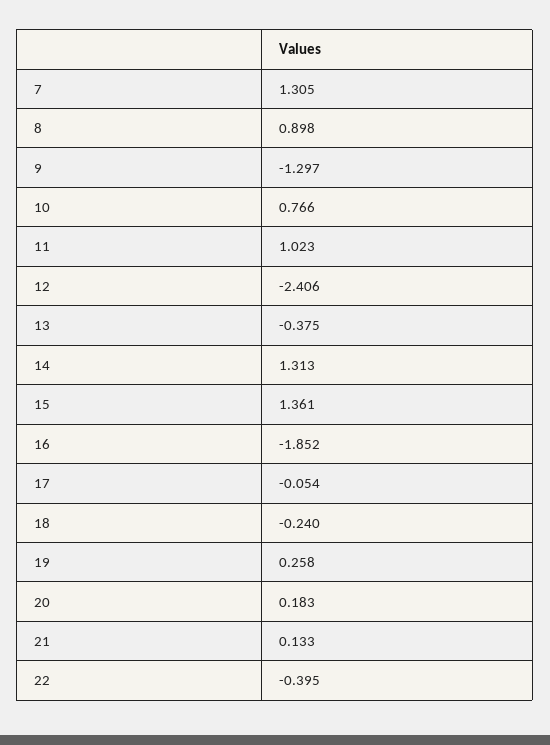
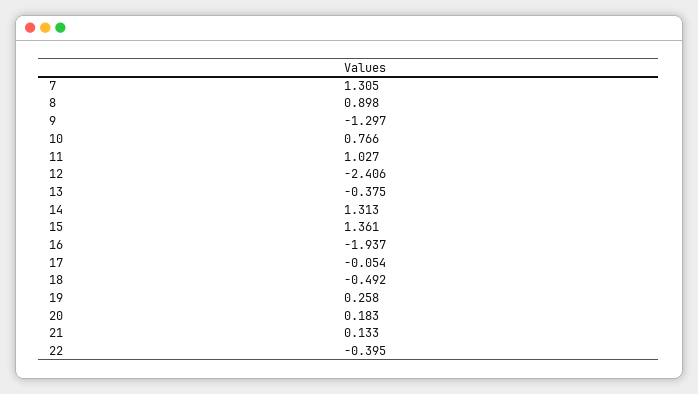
  {
    "7": 1.305,
    "8": 0.898,
    "9": -1.297,
    "10": 0.766,
-   "11": 1.023,
+   "11": 1.027,
    "12": -2.406,
    "13": -0.375,
    "14": 1.313,
    "15": 1.361,
-   "16": -1.852,
+   "16": -1.937,
    "17": -0.054,
-   "18": -0.24,
+   "18": -0.492,
    "19": 0.258,
    "20": 0.183,
    "21": 0.133,
    "22": -0.395
  }

